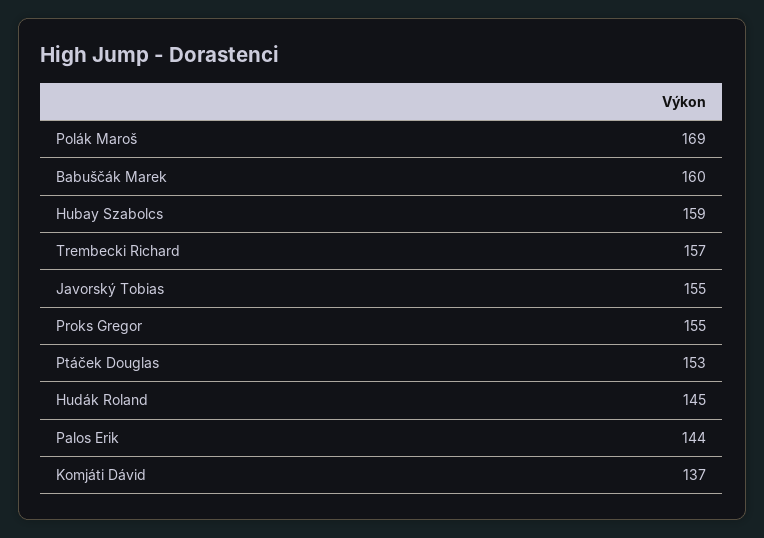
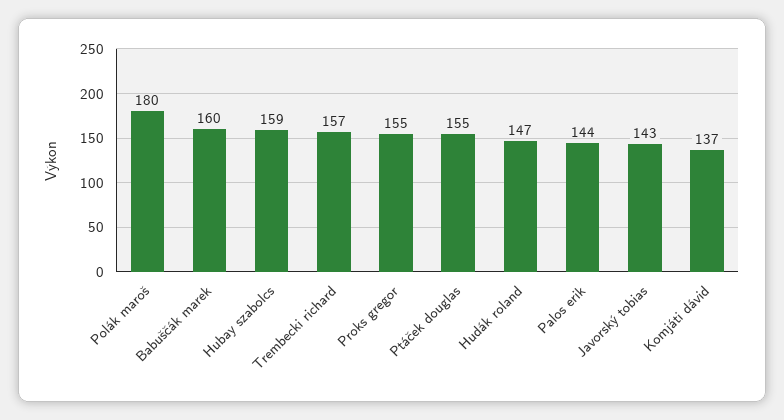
  {
-   "Polák Maroš": 169,
+   "Polák Maroš": 180,
    "Babuščák Marek": 160,
    "Hubay Szabolcs": 159,
    "Trembecki Richard": 157,
-   "Javorský Tobias": 155,
+   "Javorský Tobias": 143,
    "Proks Gregor": 155,
-   "Ptáček Douglas": 153,
+   "Ptáček Douglas": 155,
-   "Hudák Roland": 145,
+   "Hudák Roland": 147,
    "Palos Erik": 144,
    "Komjáti Dávid": 137
  }

